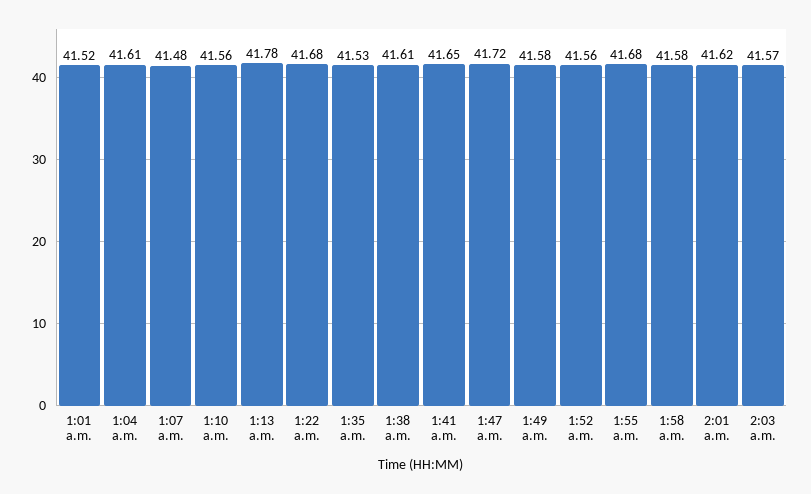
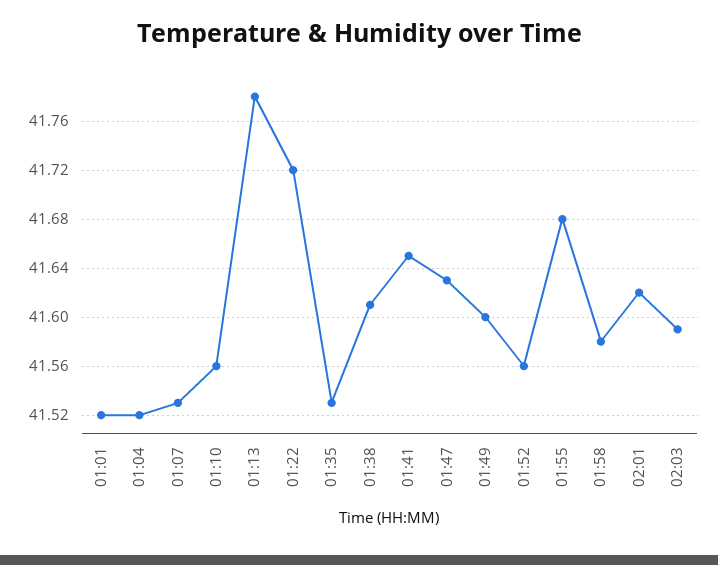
  {
    "1:01 a.m.": 41.52,
-   "1:04 a.m.": 41.61,
+   "1:04 a.m.": 41.52,
-   "1:07 a.m.": 41.48,
+   "1:07 a.m.": 41.53,
    "1:10 a.m.": 41.56,
    "1:13 a.m.": 41.78,
-   "1:22 a.m.": 41.68,
+   "1:22 a.m.": 41.72,
    "1:35 a.m.": 41.53,
    "1:38 a.m.": 41.61,
    "1:41 a.m.": 41.65,
-   "1:47 a.m.": 41.72,
+   "1:47 a.m.": 41.63,
-   "1:49 a.m.": 41.58,
+   "1:49 a.m.": 41.6,
    "1:52 a.m.": 41.56,
    "1:55 a.m.": 41.68,
    "1:58 a.m.": 41.58,
    "2:01 a.m.": 41.62,
-   "2:03 a.m.": 41.57
+   "2:03 a.m.": 41.59
  }

